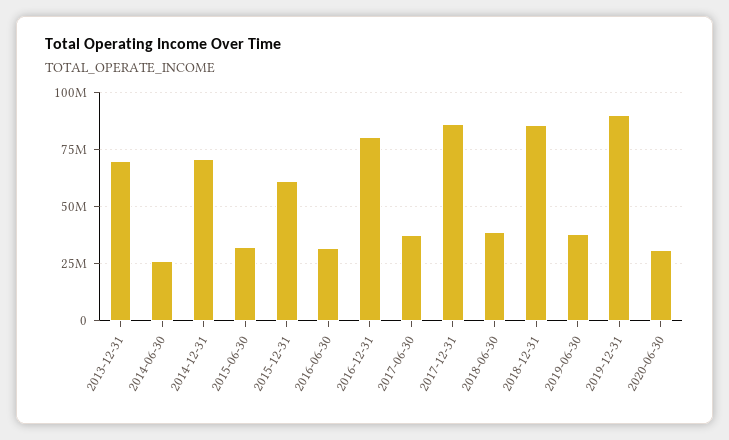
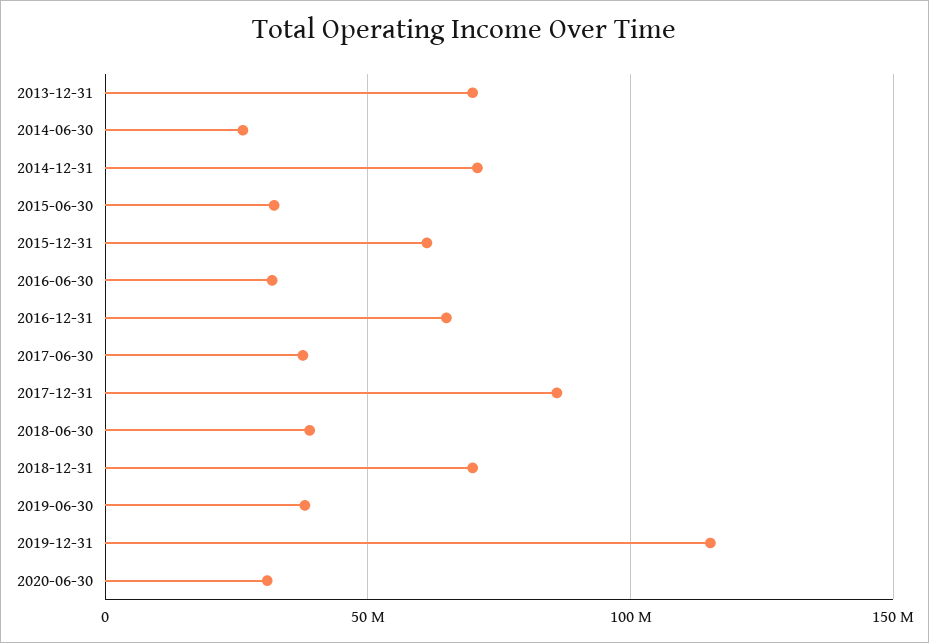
  {
    "2013-12-31": 70000000,
    "2014-06-30": 25000000,
    "2014-12-31": 70000000,
    "2015-06-30": 30000000,
    "2015-12-31": 60000000,
    "2016-06-30": 30000000,
-   "2016-12-31": 80000000,
+   "2016-12-31": 65000000,
    "2017-06-30": 40000000,
    "2017-12-31": 85000000,
    "2018-06-30": 40000000,
-   "2018-12-31": 85000000,
+   "2018-12-31": 70000000,
    "2019-06-30": 40000000,
-   "2019-12-31": 90000000,
+   "2019-12-31": 115000000,
    "2020-06-30": 30000000
  }

